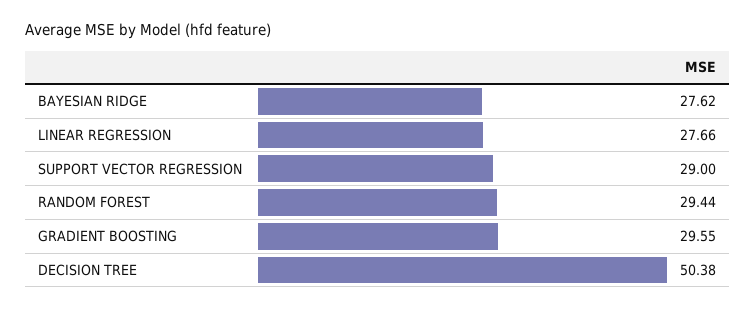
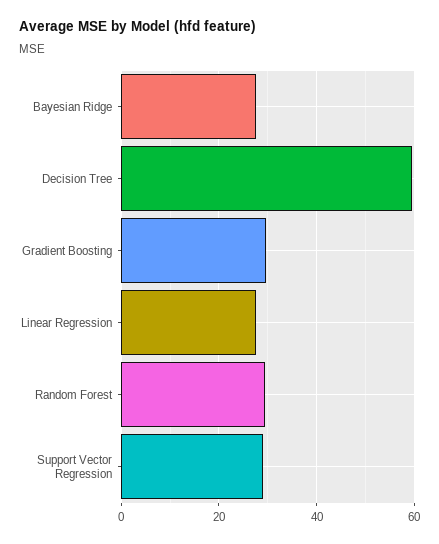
  {
    "BAYESIAN RIDGE": 27.62,
    "LINEAR REGRESSION": 27.66,
    "SUPPORT VECTOR REGRESSION": 29,
    "RANDOM FOREST": 29.44,
    "GRADIENT BOOSTING": 29.55,
-   "DECISION TREE": 50.38
+   "DECISION TREE": 60
  }

